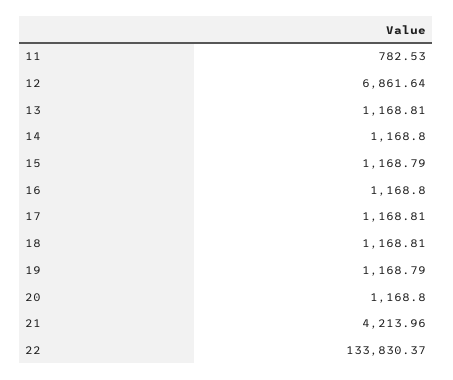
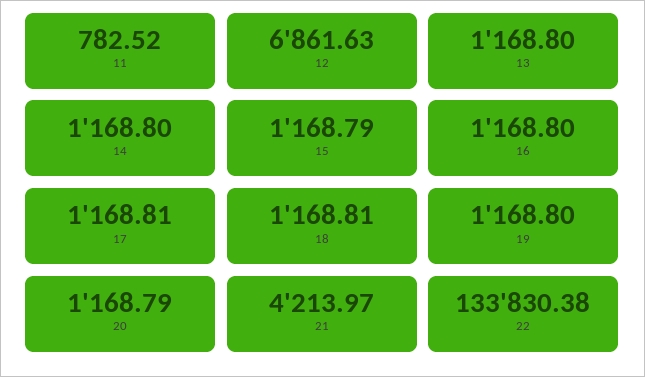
  {
-   "11": 782.53,
+   "11": 782.52,
-   "12": 6861.64,
+   "12": 6861.63,
-   "13": 1168.81,
+   "13": 1168.8,
    "14": 1168.8,
    "15": 1168.79,
    "16": 1168.8,
    "17": 1168.81,
    "18": 1168.81,
-   "19": 1168.79,
+   "19": 1168.8,
-   "20": 1168.8,
+   "20": 1168.79,
-   "21": 4213.96,
+   "21": 4213.97,
-   "22": 133830.37
+   "22": 133830.38
  }

